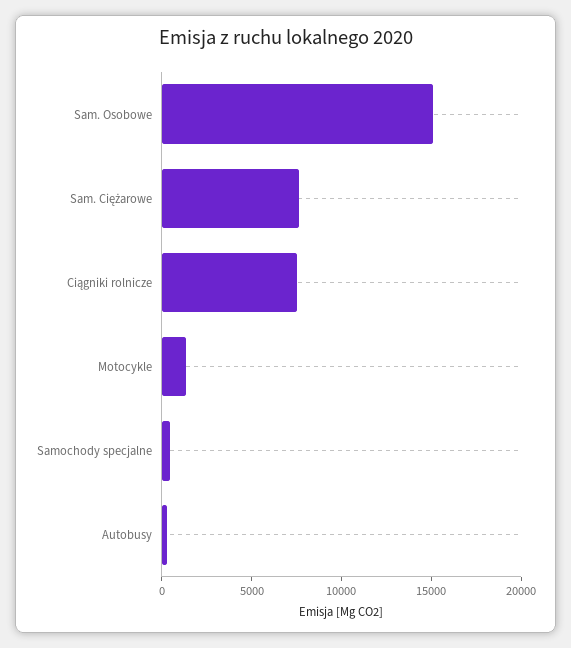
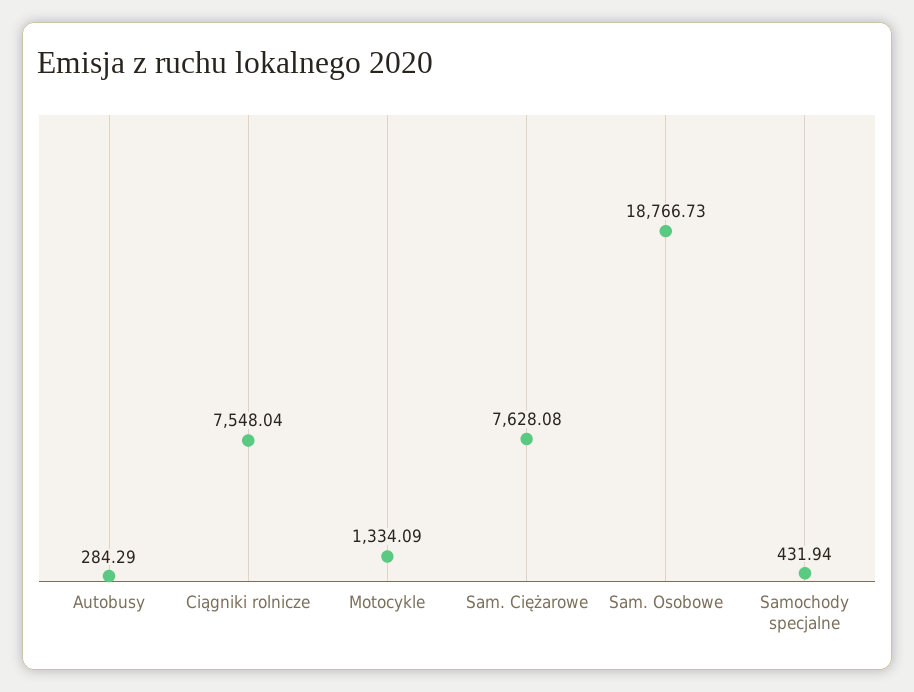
  {
-   "Sam. Osobowe": 15000,
+   "Sam. Osobowe": 18766.73,
    "Sam. Ciężarowe": 7628.08,
    "Ciągniki rolnicze": 7548.04,
    "Motocykle": 1334.09,
    "Samochody specjalne": 431.94,
    "Autobusy": 284.29
  }

